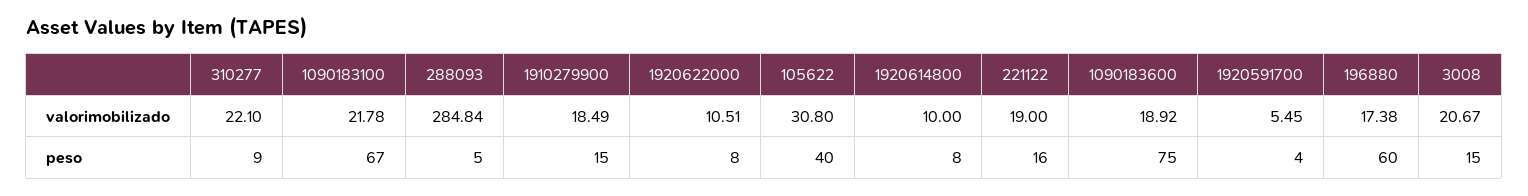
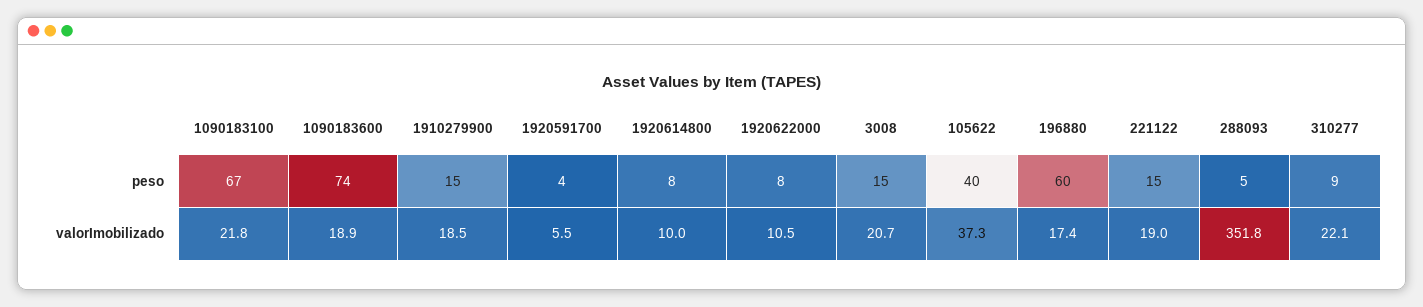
  {
    "310277": {
      "valorimobilizado": 22.1,
      "peso": 9
    },
    "1090183100": {
      "valorimobilizado": 21.78,
      "peso": 67
    },
    "288093": {
-     "valorimobilizado": 284.84,
+     "valorimobilizado": 351.8,
      "peso": 5
    },
    "1910279900": {
      "valorimobilizado": 18.49,
      "peso": 15
    },
    "1920622000": {
      "valorimobilizado": 10.51,
      "peso": 8
    },
    "105622": {
-     "valorimobilizado": 30.8,
+     "valorimobilizado": 37.3,
      "peso": 40
    },
    "1920614800": {
      "valorimobilizado": 10,
      "peso": 8
    },
    "221122": {
      "valorimobilizado": 19,
-     "peso": 16
+     "peso": 15
    },
    "1090183600": {
      "valorimobilizado": 18.92,
-     "peso": 75
+     "peso": 74
    },
    "1920591700": {
      "valorimobilizado": 5.45,
      "peso": 4
    },
    "196880": {
      "valorimobilizado": 17.38,
      "peso": 60
    },
    "3008": {
      "valorimobilizado": 20.67,
      "peso": 15
    }
  }

